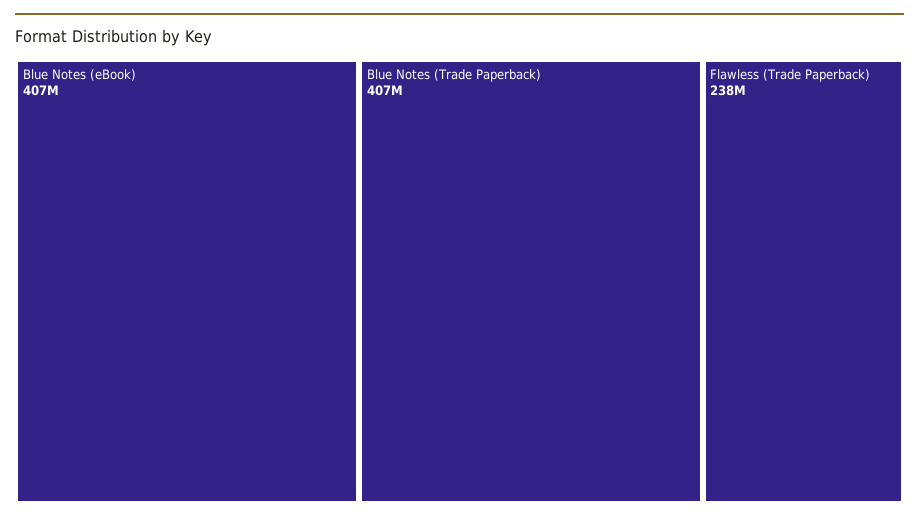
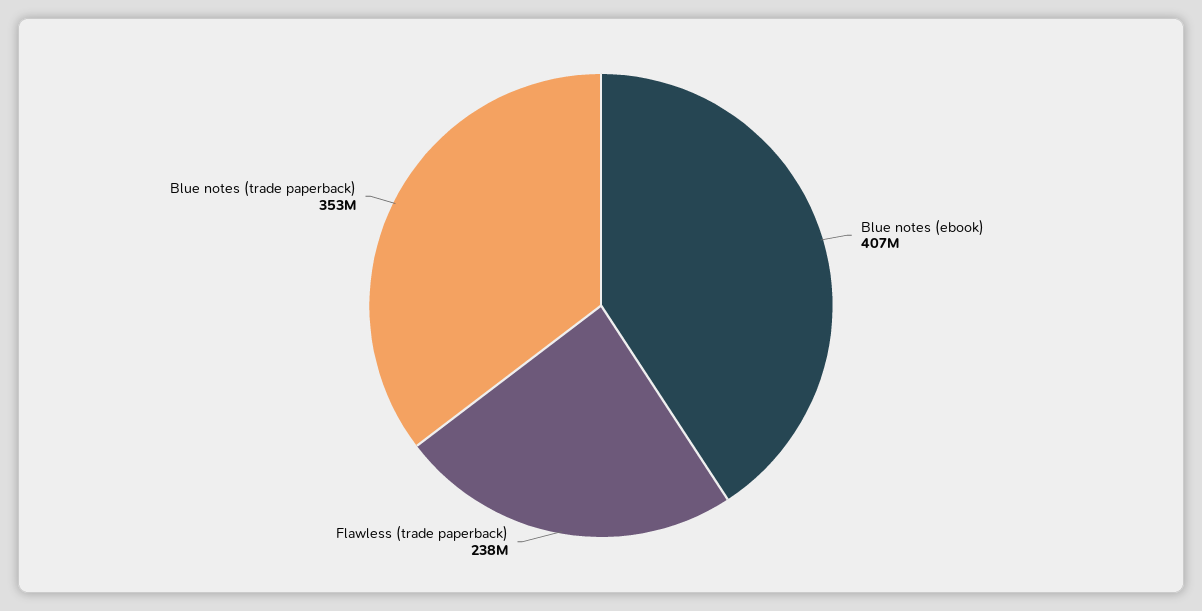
  {
    "Blue Notes (eBook)": 407000000,
-   "Blue Notes (Trade Paperback)": 407000000,
+   "Blue Notes (Trade Paperback)": 353000000,
    "Flawless (Trade Paperback)": 238000000
  }

